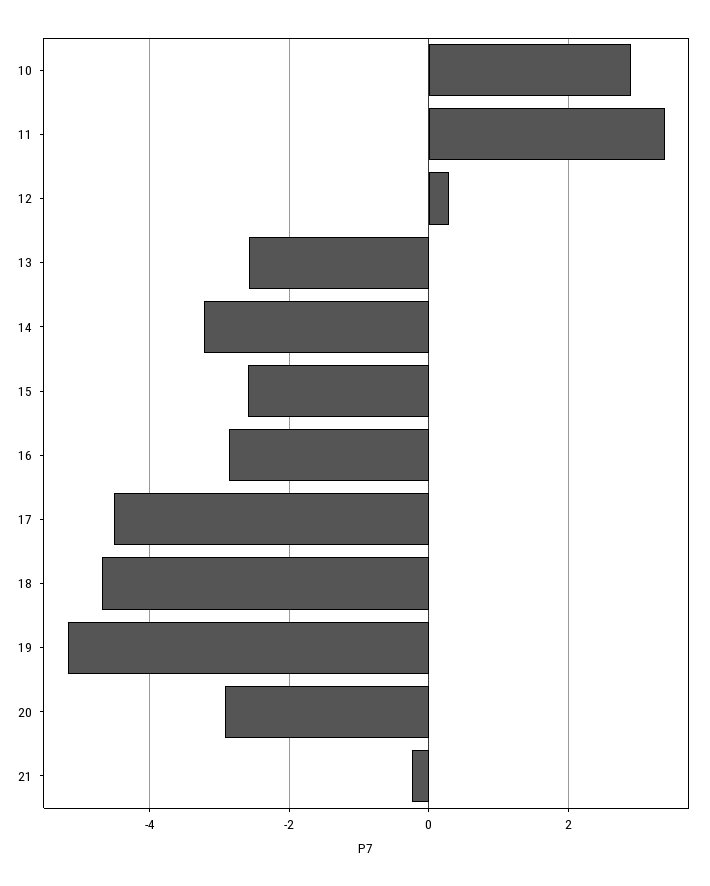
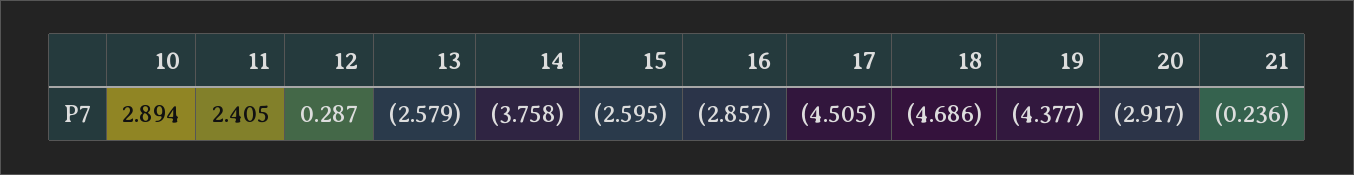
  {
    "10": 2.894,
-   "11": 3.4,
+   "11": 2.405,
    "12": 0.287,
    "13": -2.579,
-   "14": -3.2,
+   "14": -3.758,
    "15": -2.595,
    "16": -2.857,
    "17": -4.505,
    "18": -4.686,
-   "19": -5.2,
+   "19": -4.377,
    "20": -2.917,
    "21": -0.236
  }

